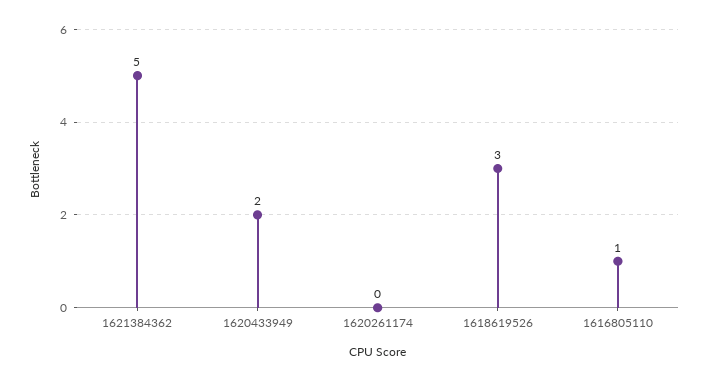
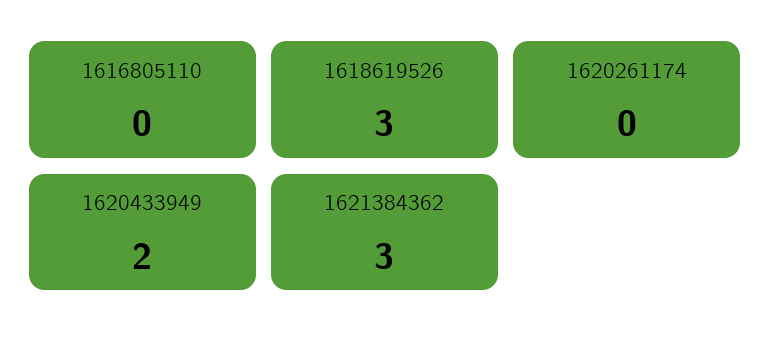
  {
-   "1621384362": 5,
+   "1621384362": 3,
    "1620433949": 2,
    "1620261174": 0,
    "1618619526": 3,
-   "1616805110": 1
+   "1616805110": 0
  }

